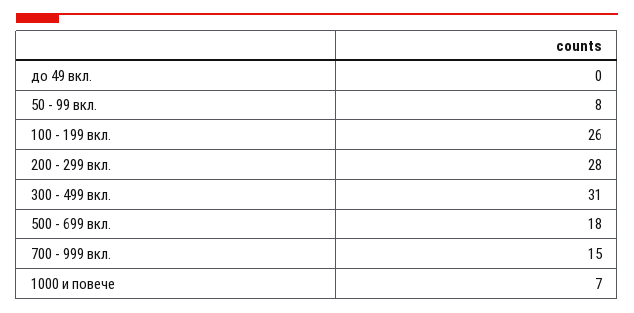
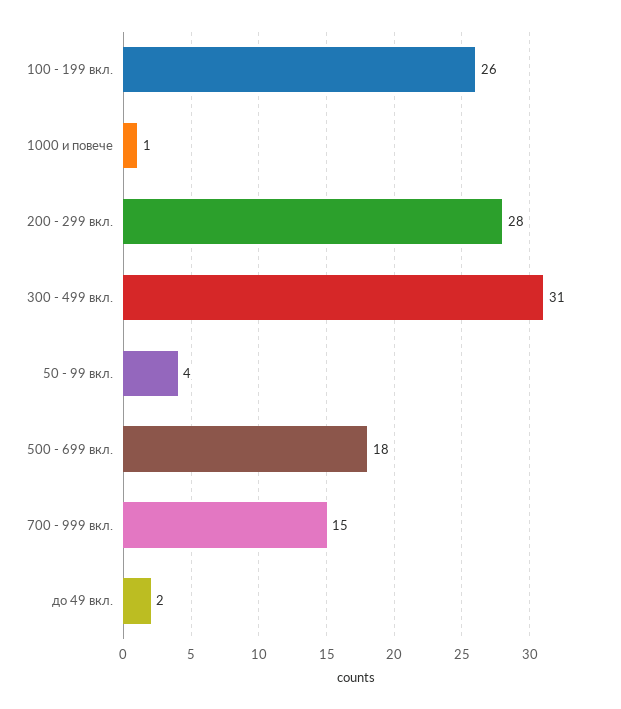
  {
-   "до 49 вкл.": 0,
+   "до 49 вкл.": 2,
-   "50 - 99 вкл.": 8,
+   "50 - 99 вкл.": 4,
    "100 - 199 вкл.": 26,
    "200 - 299 вкл.": 28,
    "300 - 499 вкл.": 31,
    "500 - 699 вкл.": 18,
    "700 - 999 вкл.": 15,
-   "1000 и повече": 7
+   "1000 и повече": 1
  }

